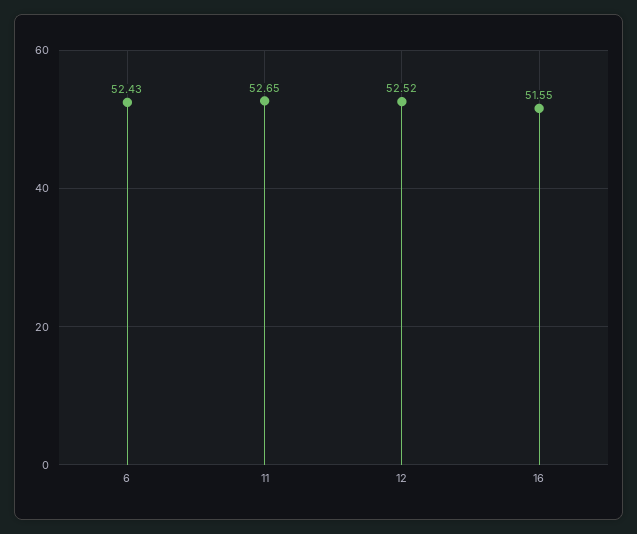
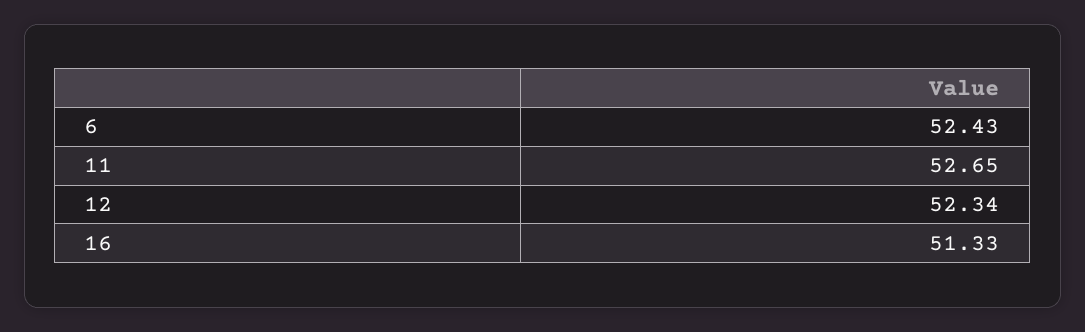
  {
    "6": 52.43,
    "11": 52.65,
-   "12": 52.52,
+   "12": 52.34,
-   "16": 51.55
+   "16": 51.33
  }

